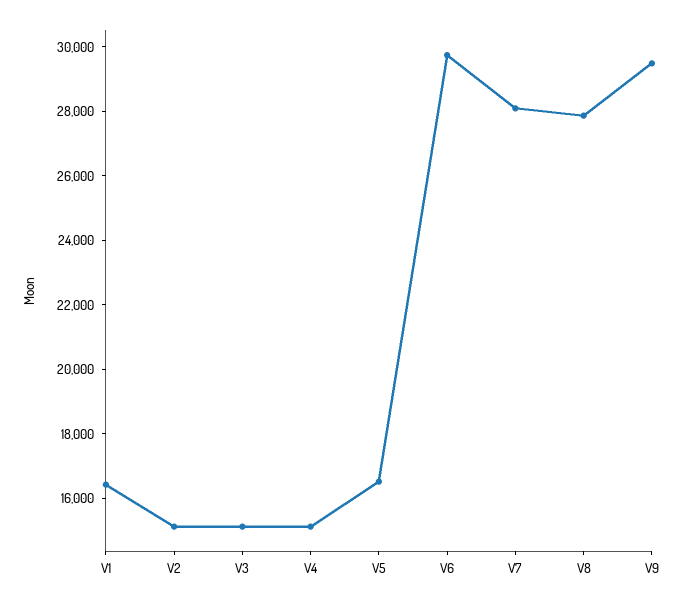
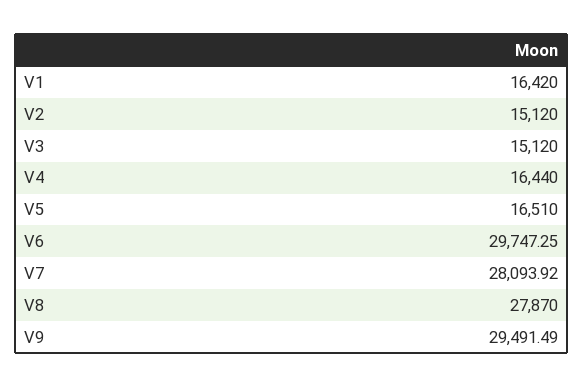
  {
    "V1": 16420,
    "V2": 15120,
    "V3": 15120,
-   "V4": 15000,
+   "V4": 16440,
    "V5": 16510,
    "V6": 29747.25,
    "V7": 28093.92,
    "V8": 27870,
    "V9": 29491.49
  }

